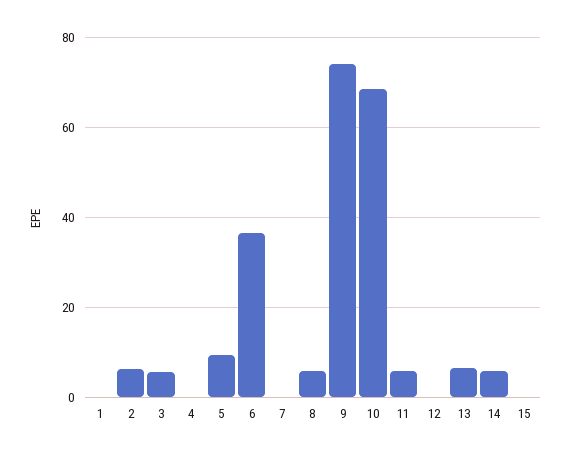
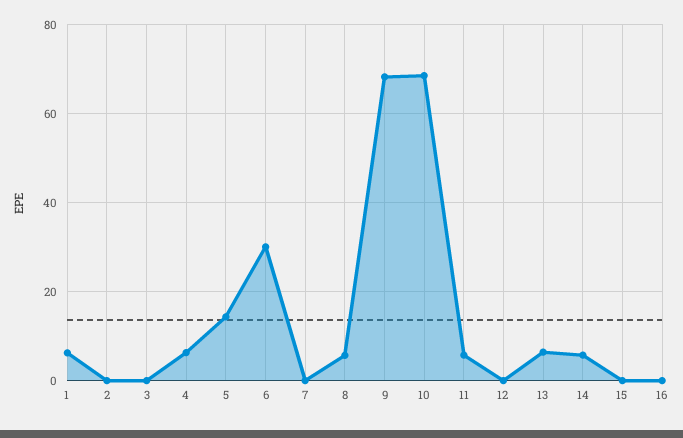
  {
-   "1": 0,
+   "1": 6,
-   "2": 6,
+   "2": 0,
-   "3": 6,
+   "3": 0,
-   "4": 0,
+   "4": 6,
-   "5": 10,
+   "5": 14,
-   "6": 36,
+   "6": 30,
    "7": 0,
    "8": 6,
-   "9": 74,
+   "9": 68,
    "10": 68,
    "11": 6,
    "12": 0,
    "13": 6,
    "14": 6,
-   "15": 0
+   "15": 0,
+   "16": 0
  }

